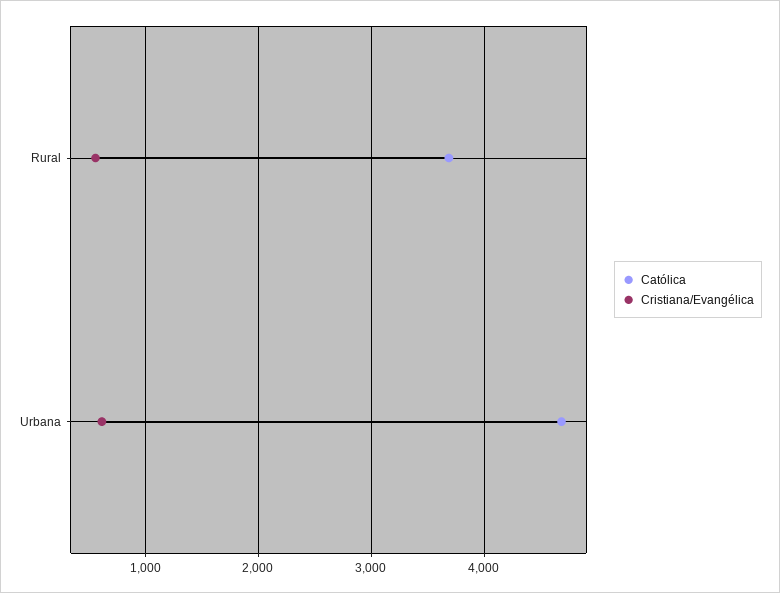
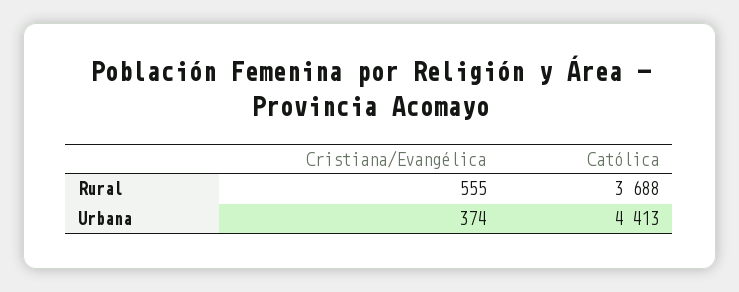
  {
    "Católica": {
      "Rural": 3688,
-     "Urbana": 4700
+     "Urbana": 4413
    },
    "Cristiana/Evangélica": {
      "Rural": 555,
-     "Urbana": 600
+     "Urbana": 374
    }
  }

